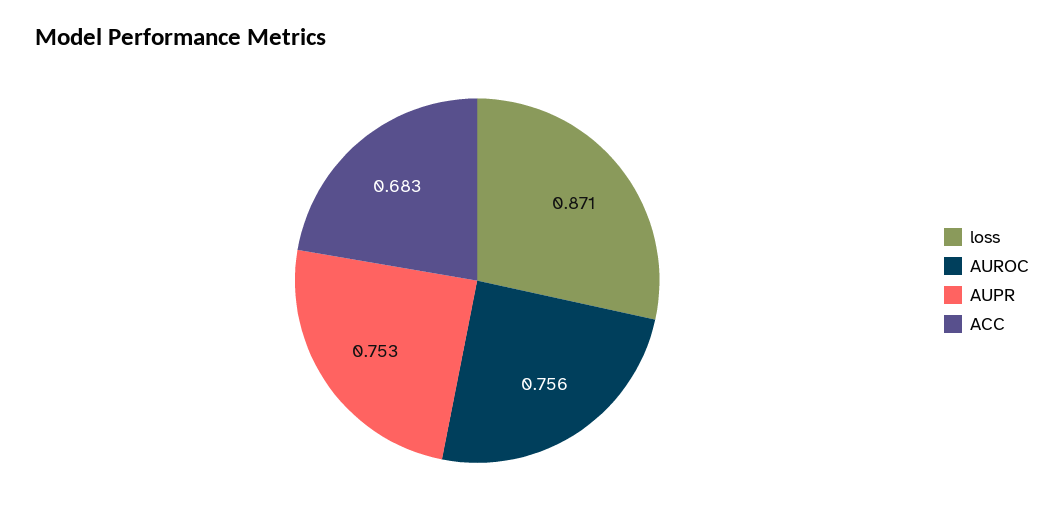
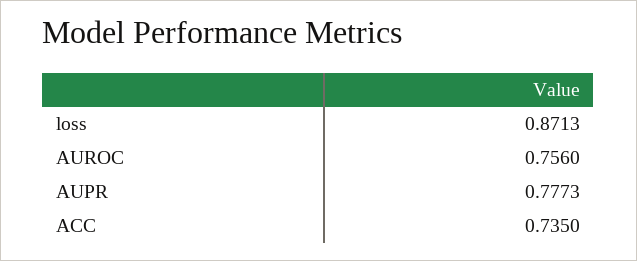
  {
    "loss": 0.8713,
    "AUROC": 0.756,
-   "AUPR": 0.753,
+   "AUPR": 0.7773,
-   "ACC": 0.683
+   "ACC": 0.735
  }

